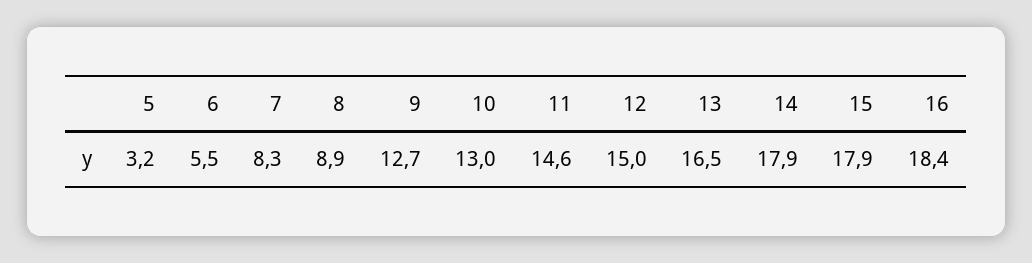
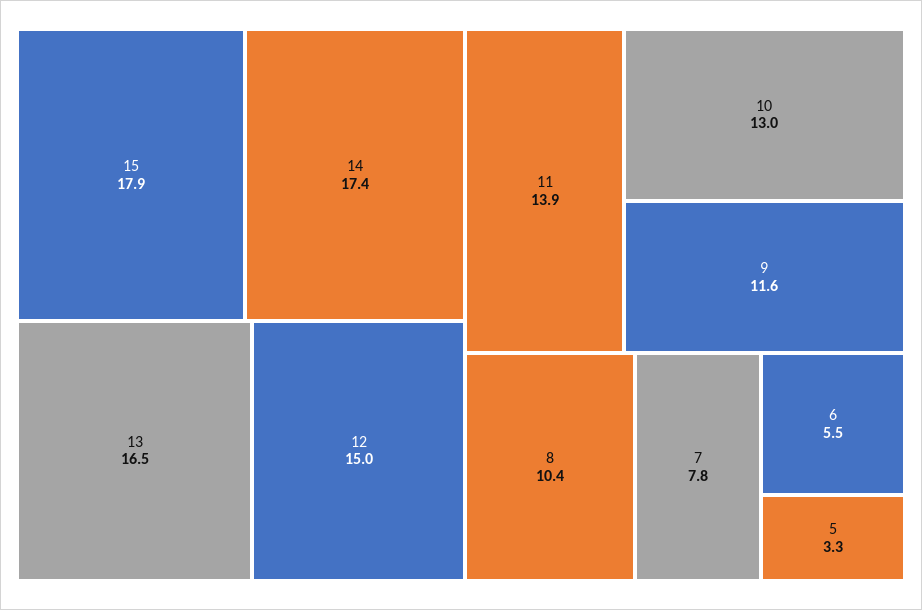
  {
-   "5": 3.2,
+   "5": 3.3,
    "6": 5.5,
-   "7": 8.3,
+   "7": 7.8,
-   "8": 8.9,
+   "8": 10.4,
-   "9": 12.7,
+   "9": 11.6,
    "10": 13,
-   "11": 14.6,
+   "11": 13.9,
    "12": 15,
    "13": 16.5,
-   "14": 17.9,
+   "14": 17.4,
-   "15": 17.9,
+   "15": 17.9
-   "16": 18.4
  }

